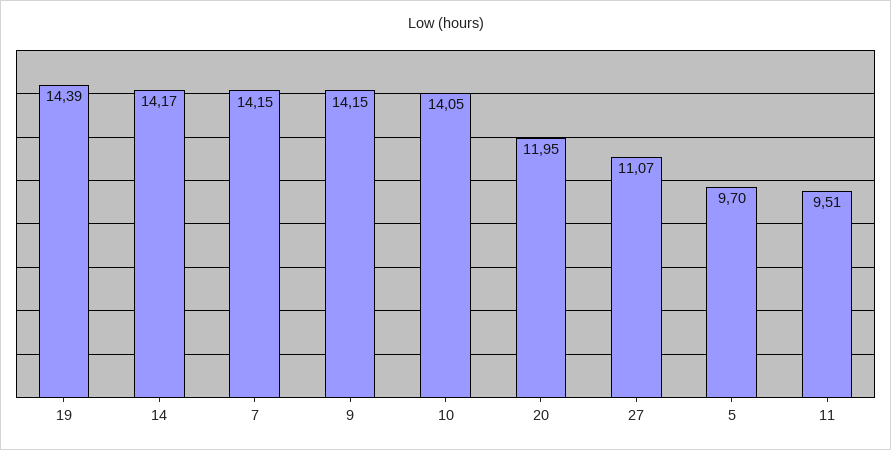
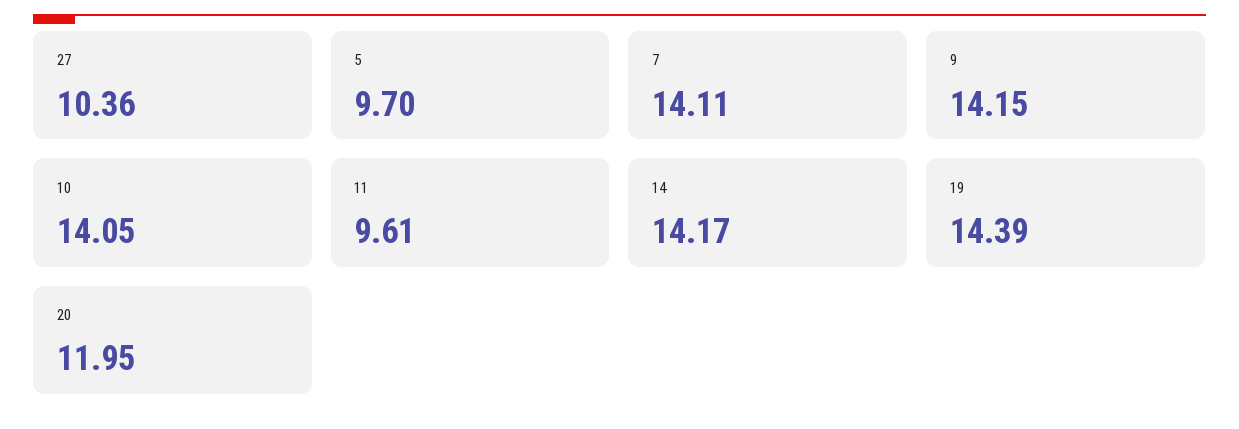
  {
    "19": 14.39,
    "14": 14.17,
-   "7": 14.15,
+   "7": 14.11,
    "9": 14.15,
    "10": 14.05,
    "20": 11.95,
-   "27": 11.07,
+   "27": 10.36,
    "5": 9.7,
-   "11": 9.51
+   "11": 9.61
  }

